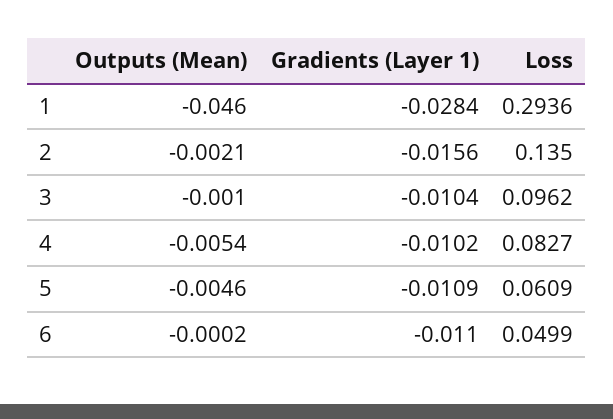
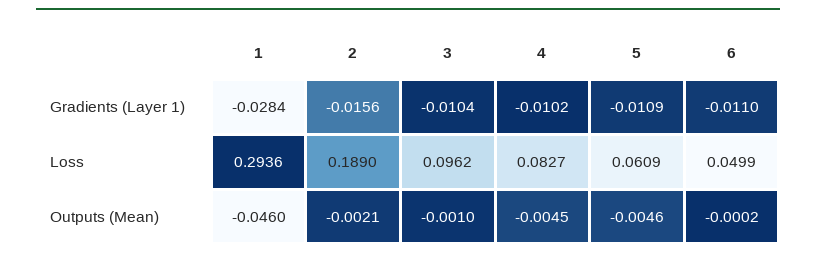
  {
    "Outputs (Mean)": {
      "1": -0.046,
      "2": -0.0021,
      "3": -0.001,
-     "4": -0.0054,
+     "4": -0.0045,
      "5": -0.0046,
      "6": -0.0002
    },
    "Gradients (Layer 1)": {
      "1": -0.0284,
      "2": -0.0156,
      "3": -0.0104,
      "4": -0.0102,
      "5": -0.0109,
      "6": -0.011
    },
    "Loss": {
      "1": 0.2936,
-     "2": 0.135,
+     "2": 0.189,
      "3": 0.0962,
      "4": 0.0827,
      "5": 0.0609,
      "6": 0.0499
    }
  }

